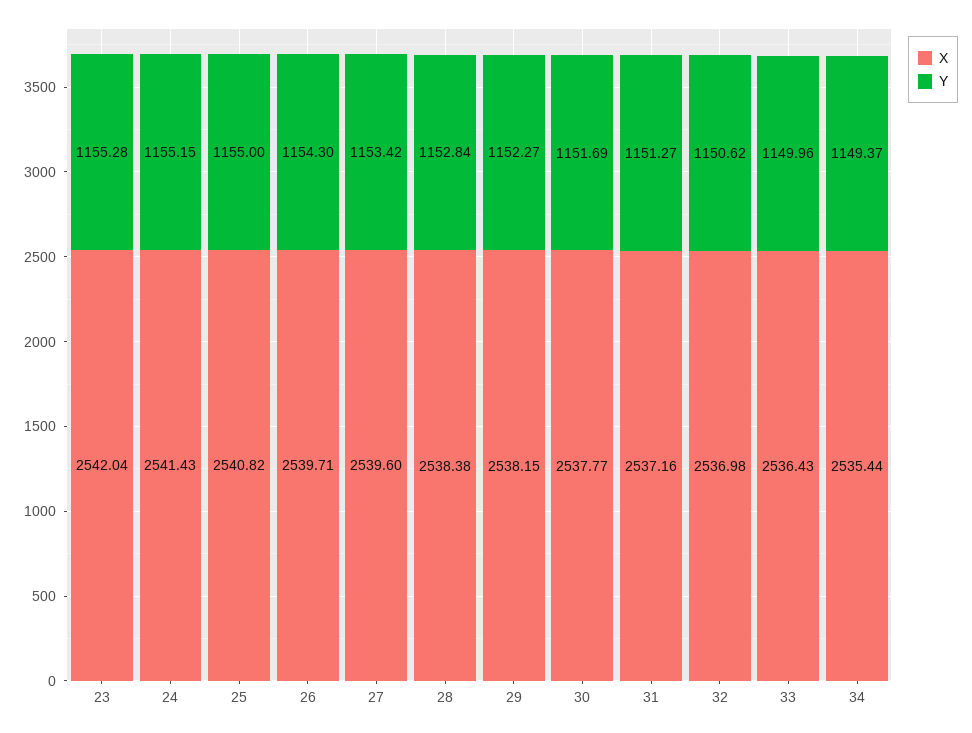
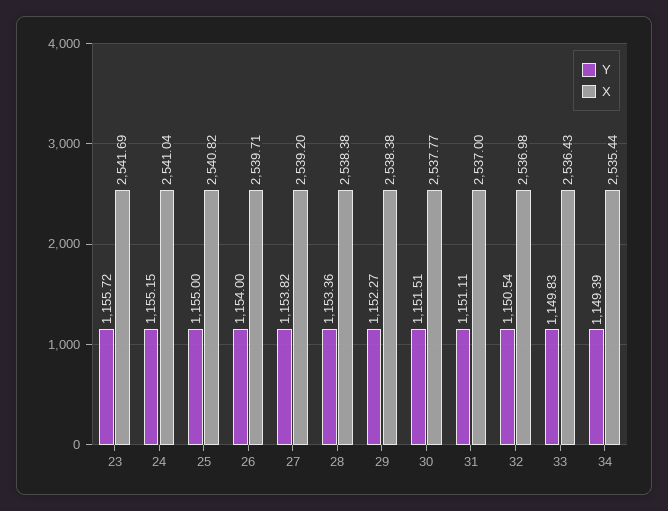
  {
    "X": {
-     "23": 2542.04,
+     "23": 2541.69,
-     "24": 2541.43,
+     "24": 2541.04,
      "25": 2540.82,
      "26": 2539.71,
-     "27": 2539.6,
+     "27": 2539.2,
      "28": 2538.38,
-     "29": 2538.15,
+     "29": 2538.38,
      "30": 2537.77,
-     "31": 2537.16,
+     "31": 2537,
      "32": 2536.98,
      "33": 2536.43,
      "34": 2535.44
    },
    "Y": {
-     "23": 1155.28,
+     "23": 1155.72,
      "24": 1155.15,
      "25": 1155,
-     "26": 1154.3,
+     "26": 1154,
-     "27": 1153.42,
+     "27": 1153.82,
-     "28": 1152.84,
+     "28": 1153.36,
      "29": 1152.27,
-     "30": 1151.69,
+     "30": 1151.51,
-     "31": 1151.27,
+     "31": 1151.11,
-     "32": 1150.62,
+     "32": 1150.54,
-     "33": 1149.96,
+     "33": 1149.83,
-     "34": 1149.37
+     "34": 1149.39
    }
  }

